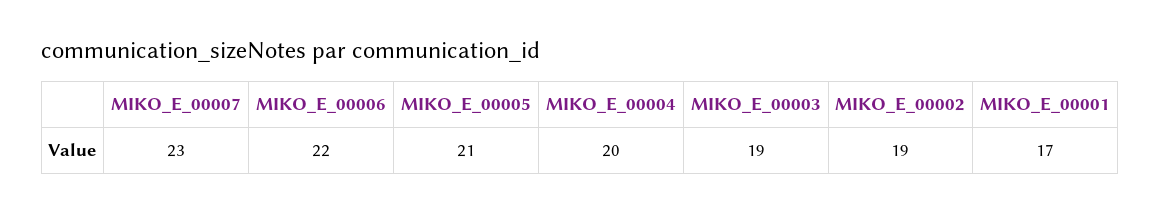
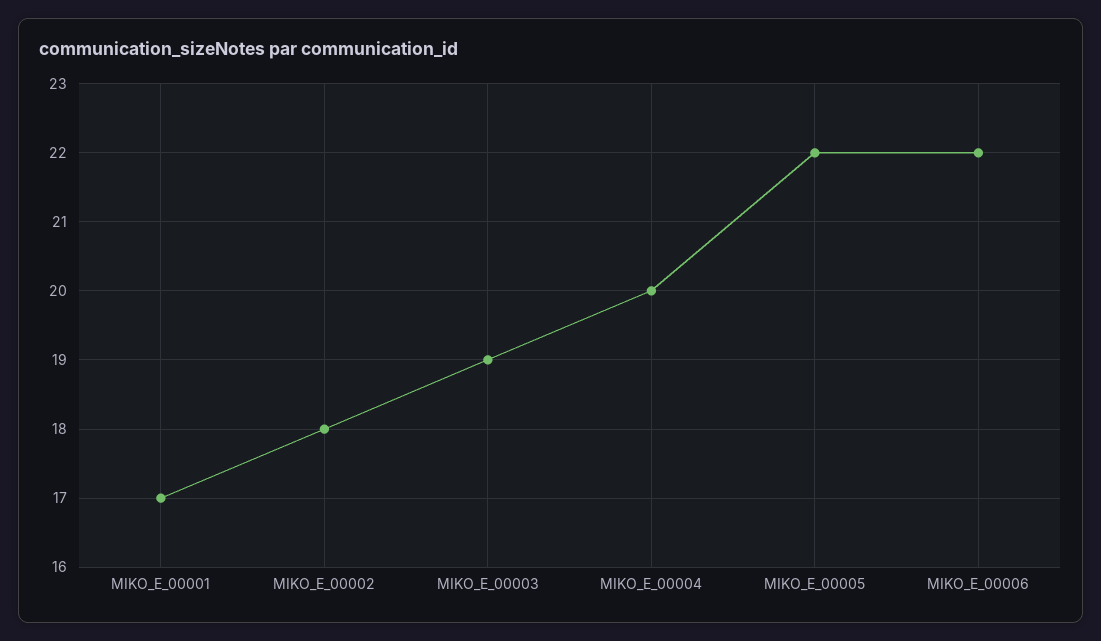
  {
-   "MIKO_E_00007": 23,
    "MIKO_E_00006": 22,
-   "MIKO_E_00005": 21,
+   "MIKO_E_00005": 22,
    "MIKO_E_00004": 20,
    "MIKO_E_00003": 19,
-   "MIKO_E_00002": 19,
+   "MIKO_E_00002": 18,
    "MIKO_E_00001": 17
  }

